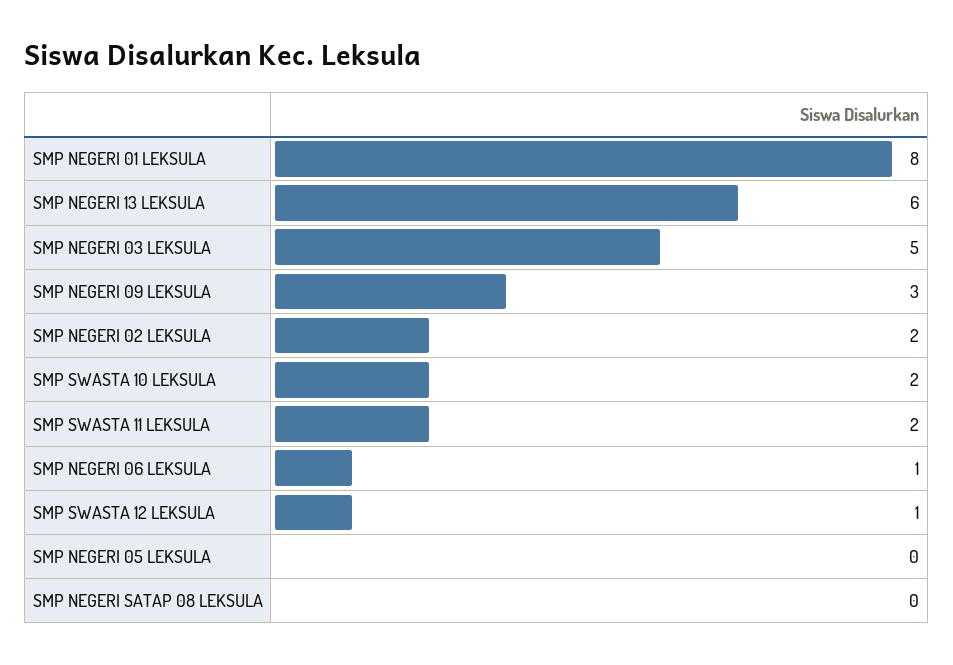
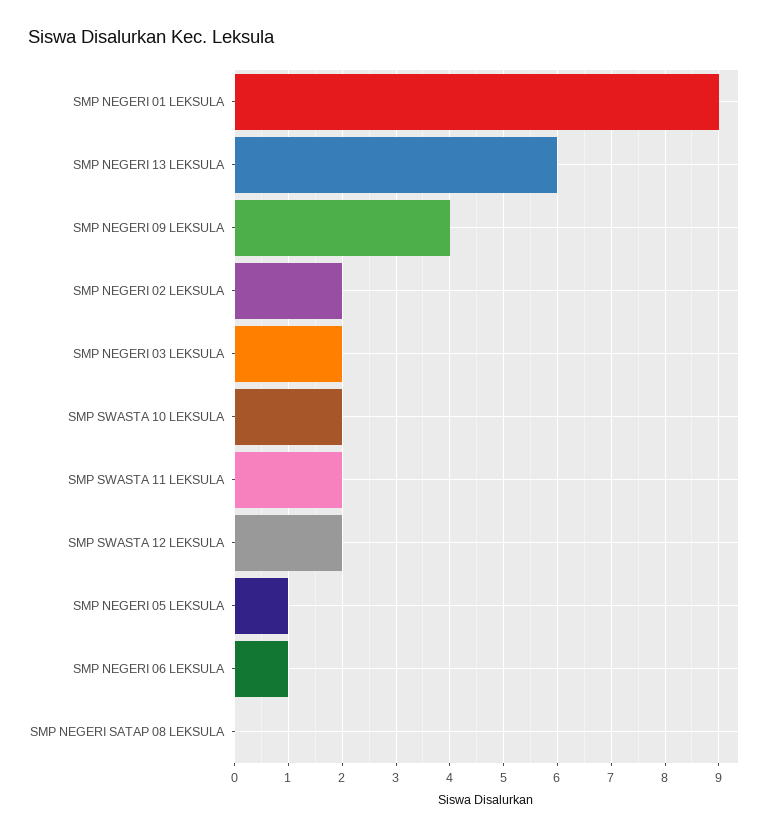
  {
-   "SMP NEGERI 01 LEKSULA": 8,
+   "SMP NEGERI 01 LEKSULA": 9,
    "SMP NEGERI 13 LEKSULA": 6,
-   "SMP NEGERI 03 LEKSULA": 5,
+   "SMP NEGERI 03 LEKSULA": 2,
-   "SMP NEGERI 09 LEKSULA": 3,
+   "SMP NEGERI 09 LEKSULA": 4,
    "SMP NEGERI 02 LEKSULA": 2,
    "SMP SWASTA 10 LEKSULA": 2,
    "SMP SWASTA 11 LEKSULA": 2,
    "SMP NEGERI 06 LEKSULA": 1,
-   "SMP SWASTA 12 LEKSULA": 1,
+   "SMP SWASTA 12 LEKSULA": 2,
-   "SMP NEGERI 05 LEKSULA": 0,
+   "SMP NEGERI 05 LEKSULA": 1,
    "SMP NEGERI SATAP 08 LEKSULA": 0
  }

